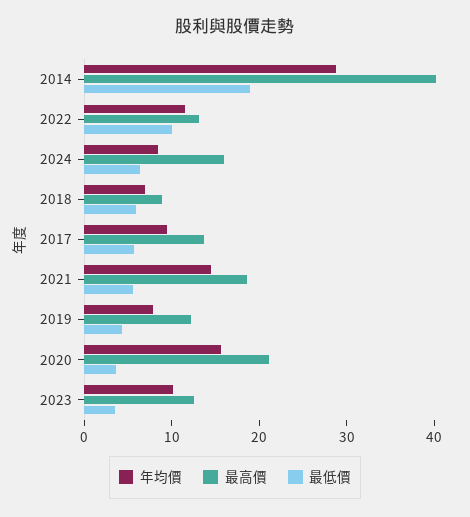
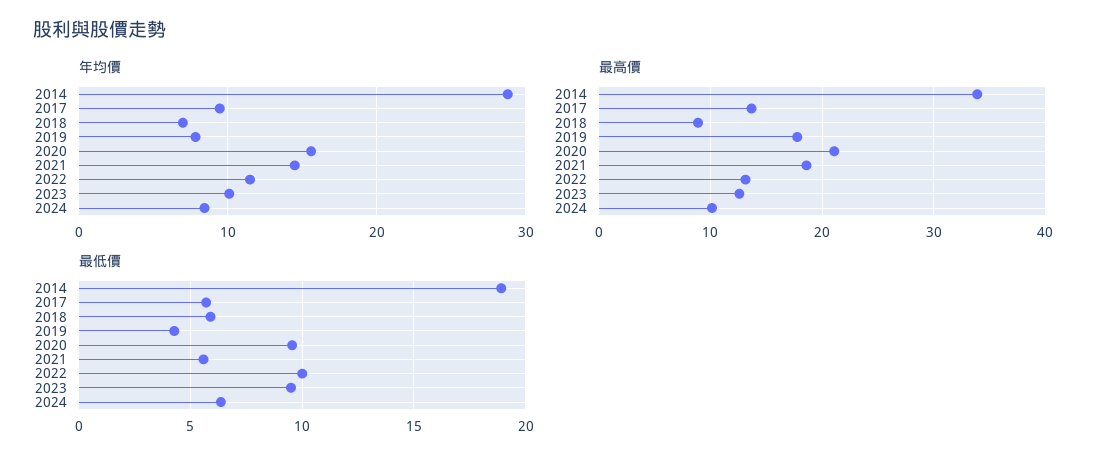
  {
    "年均價": {
      "2014": 29,
      "2022": 12,
      "2024": 8,
      "2018": 7,
      "2017": 9,
      "2021": 15,
      "2019": 8,
      "2020": 16,
      "2023": 10
    },
    "最高價": {
-     "2014": 40,
+     "2014": 34,
      "2022": 13,
-     "2024": 16,
+     "2024": 10,
      "2018": 9,
      "2017": 14,
      "2021": 19,
-     "2019": 12,
+     "2019": 18,
      "2020": 21,
      "2023": 13
    },
    "最低價": {
      "2014": 19,
      "2022": 10,
      "2024": 6.5,
      "2018": 6,
      "2017": 5.5,
      "2021": 5.5,
      "2019": 4.5,
-     "2020": 4,
+     "2020": 9.5,
-     "2023": 4
+     "2023": 9.5
    }
  }

